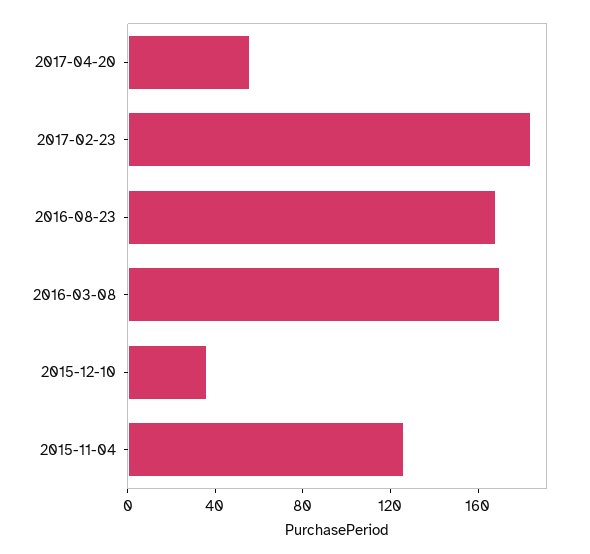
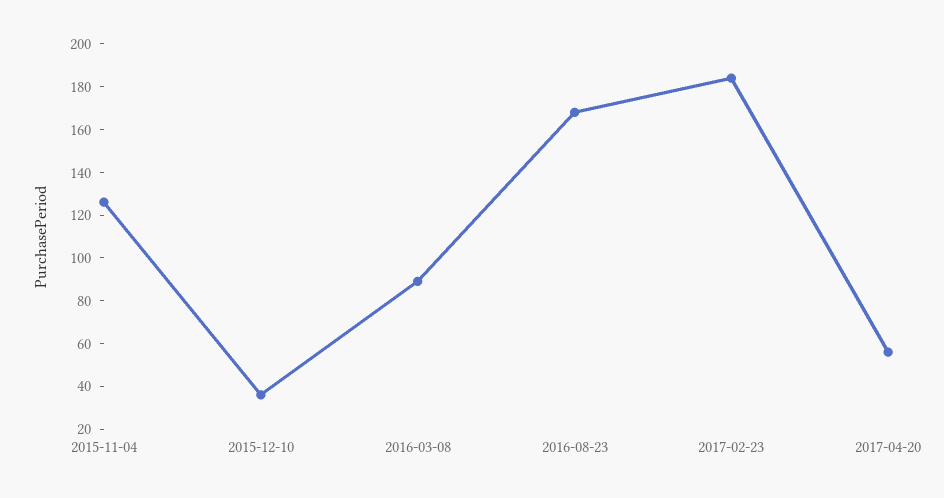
  {
    "2017-04-20": 55,
    "2017-02-23": 185,
    "2016-08-23": 170,
-   "2016-03-08": 170,
+   "2016-03-08": 90,
    "2015-12-10": 35,
    "2015-11-04": 125
  }

